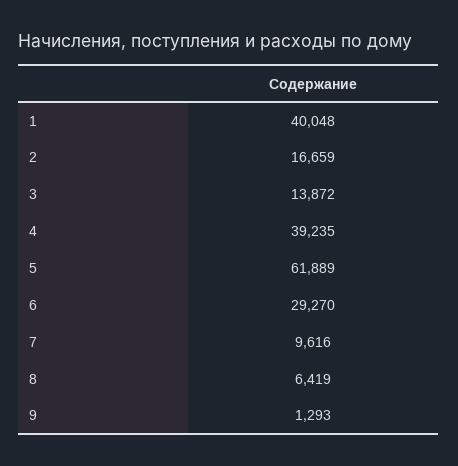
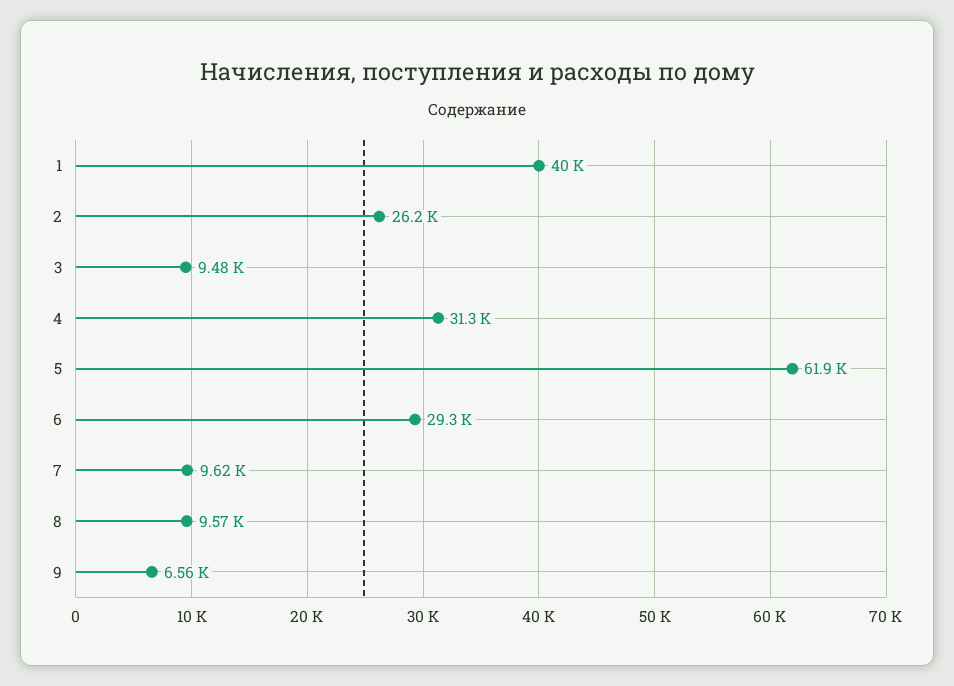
  {
    "1": 40048,
-   "2": 16659,
+   "2": 26200,
-   "3": 13872,
+   "3": 9480,
-   "4": 39235,
+   "4": 31300,
    "5": 61889,
    "6": 29270,
    "7": 9616,
-   "8": 6419,
+   "8": 9570,
-   "9": 1293
+   "9": 6560
  }

